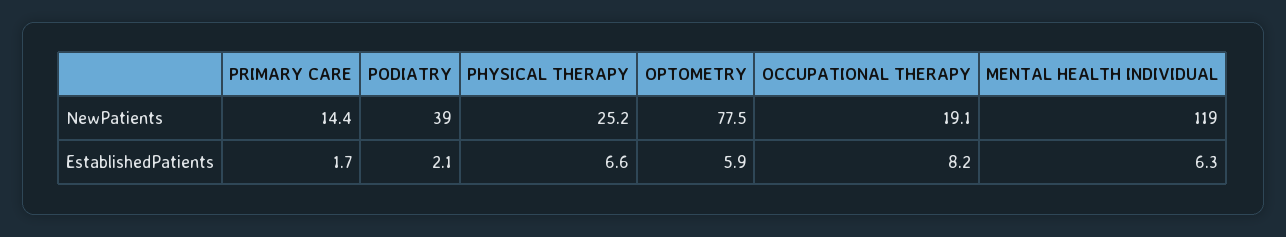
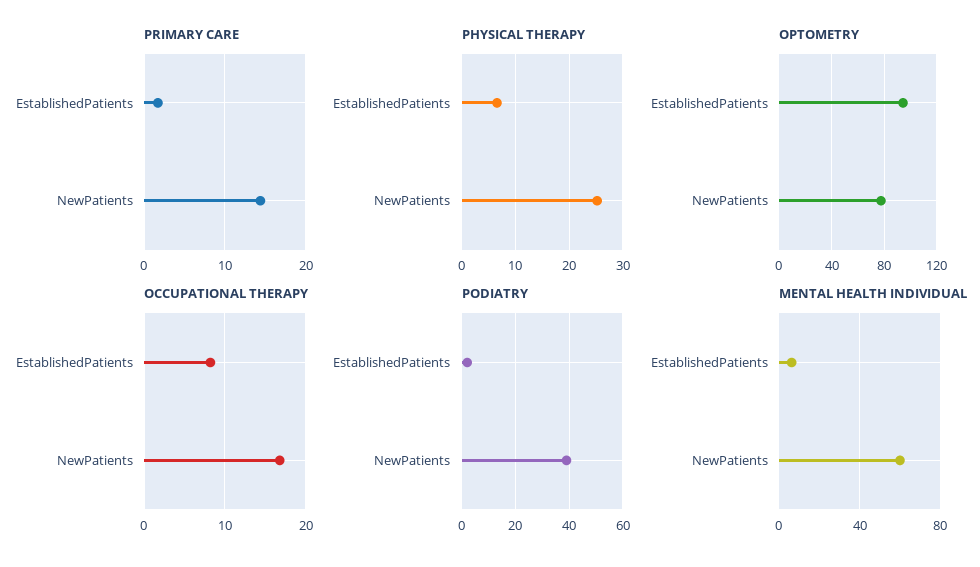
  {
    "PRIMARY CARE": {
      "NewPatients": 14.4,
      "EstablishedPatients": 1.7
    },
    "PODIATRY": {
      "NewPatients": 39,
      "EstablishedPatients": 2.1
    },
    "PHYSICAL THERAPY": {
      "NewPatients": 25.2,
      "EstablishedPatients": 6.6
    },
    "OPTOMETRY": {
      "NewPatients": 77.5,
-     "EstablishedPatients": 5.9
+     "EstablishedPatients": 95
    },
    "OCCUPATIONAL THERAPY": {
-     "NewPatients": 19.1,
+     "NewPatients": 17,
      "EstablishedPatients": 8.2
    },
    "MENTAL HEALTH INDIVIDUAL": {
-     "NewPatients": 119,
+     "NewPatients": 60,
      "EstablishedPatients": 6.3
    }
  }

